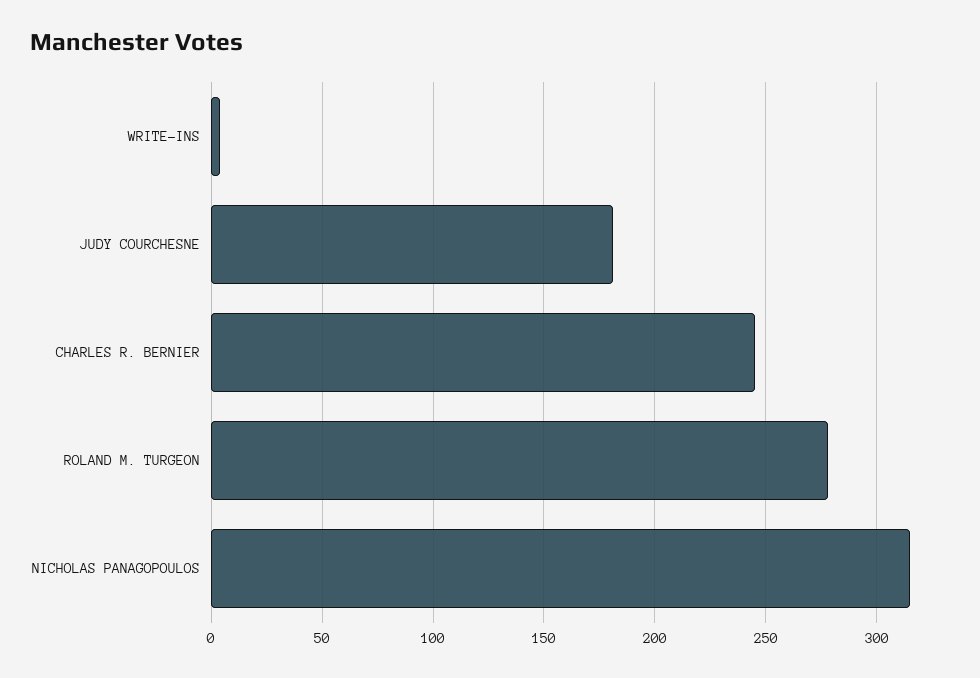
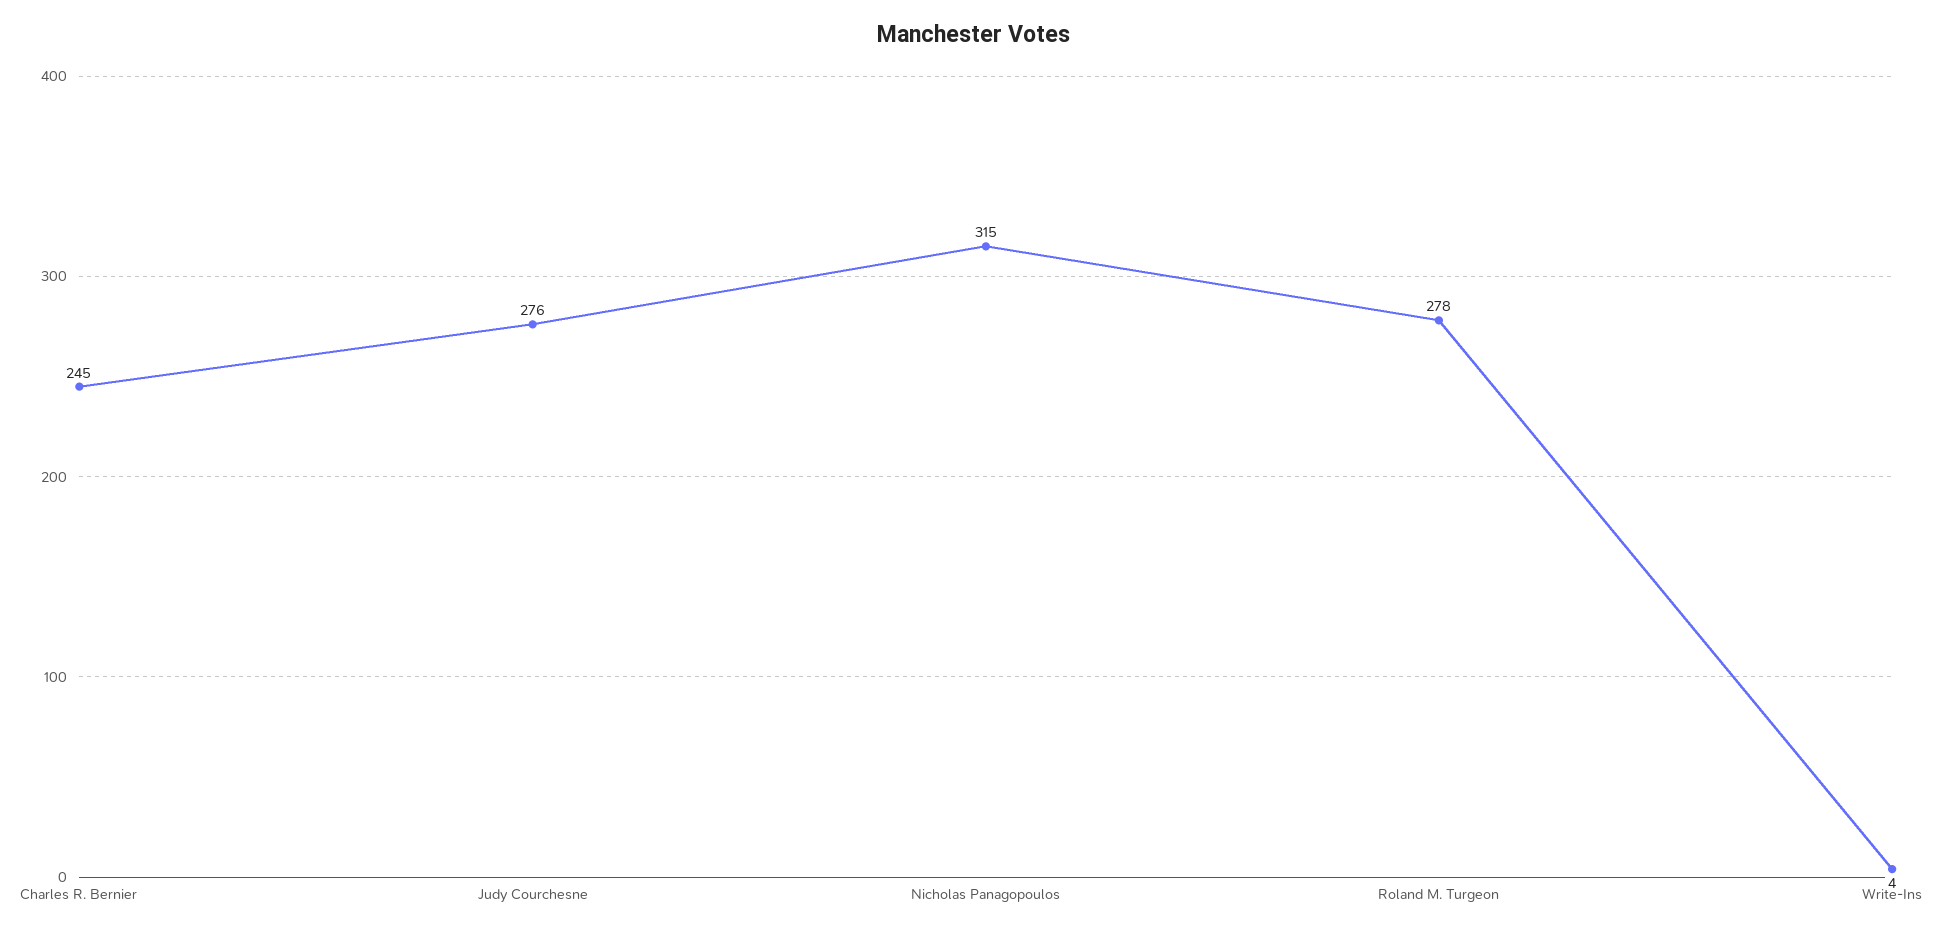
  {
    "WRITE-INS": 4,
-   "JUDY COURCHESNE": 180,
+   "JUDY COURCHESNE": 276,
    "CHARLES R. BERNIER": 245,
    "ROLAND M. TURGEON": 278,
    "NICHOLAS PANAGOPOULOS": 315
  }

